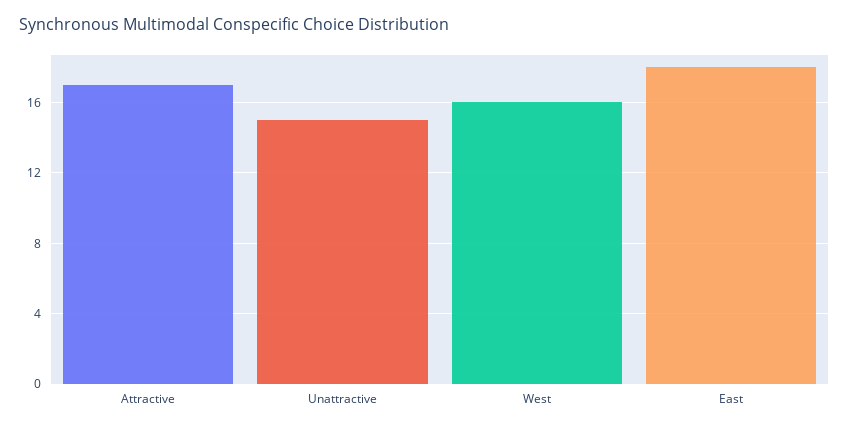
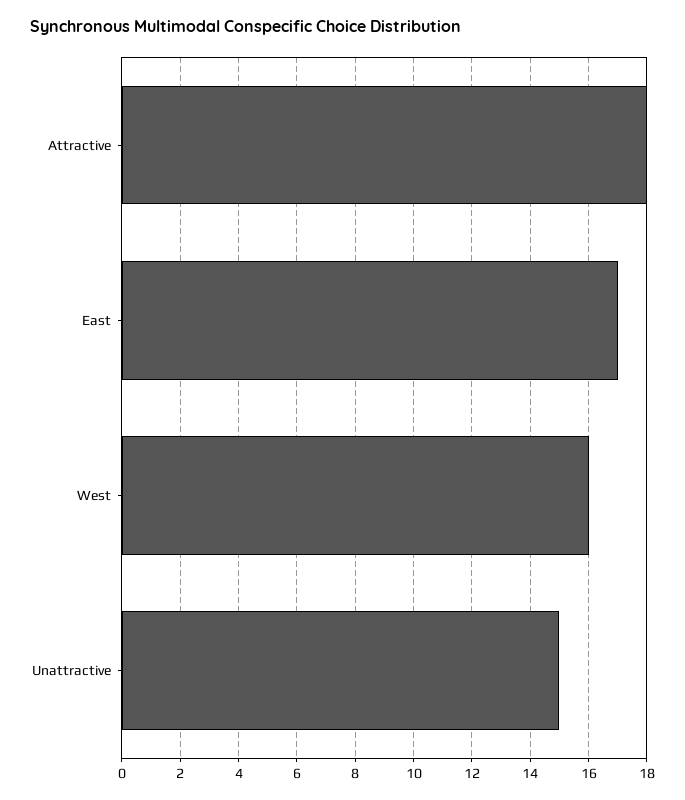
  {
-   "Attractive": 17,
+   "Attractive": 18,
    "Unattractive": 15,
    "West": 16,
-   "East": 18
+   "East": 17
  }

